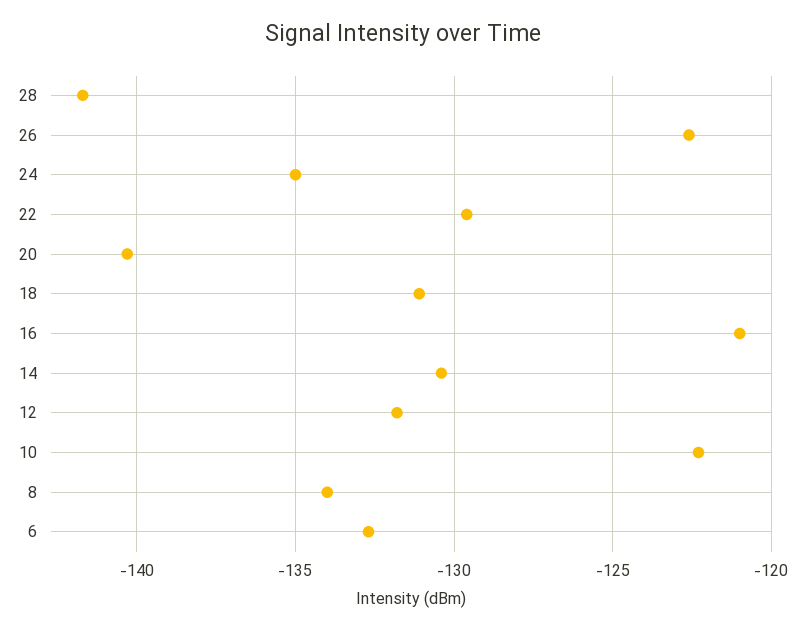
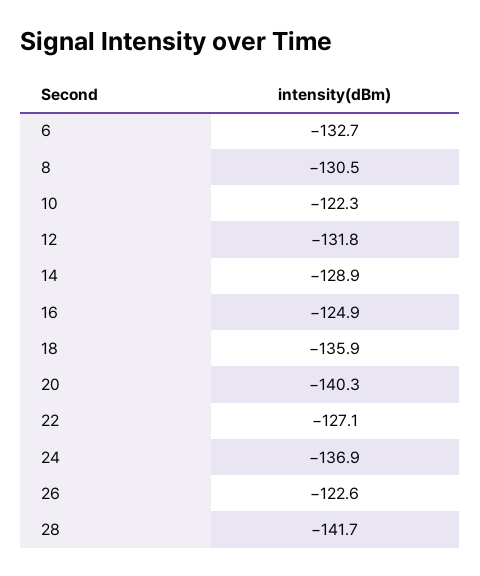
  {
    "28": -141.7,
    "26": -122.6,
-   "24": -135,
+   "24": -136.9,
-   "22": -129.5,
+   "22": -127.1,
    "20": -140.3,
-   "18": -131,
+   "18": -135.9,
-   "16": -121,
+   "16": -124.9,
-   "14": -130.5,
+   "14": -128.9,
    "12": -131.8,
    "10": -122.3,
-   "8": -134,
+   "8": -130.5,
    "6": -132.7
  }

